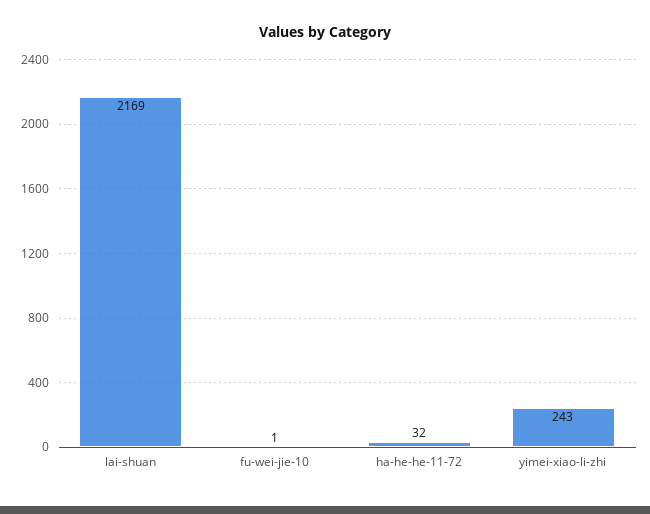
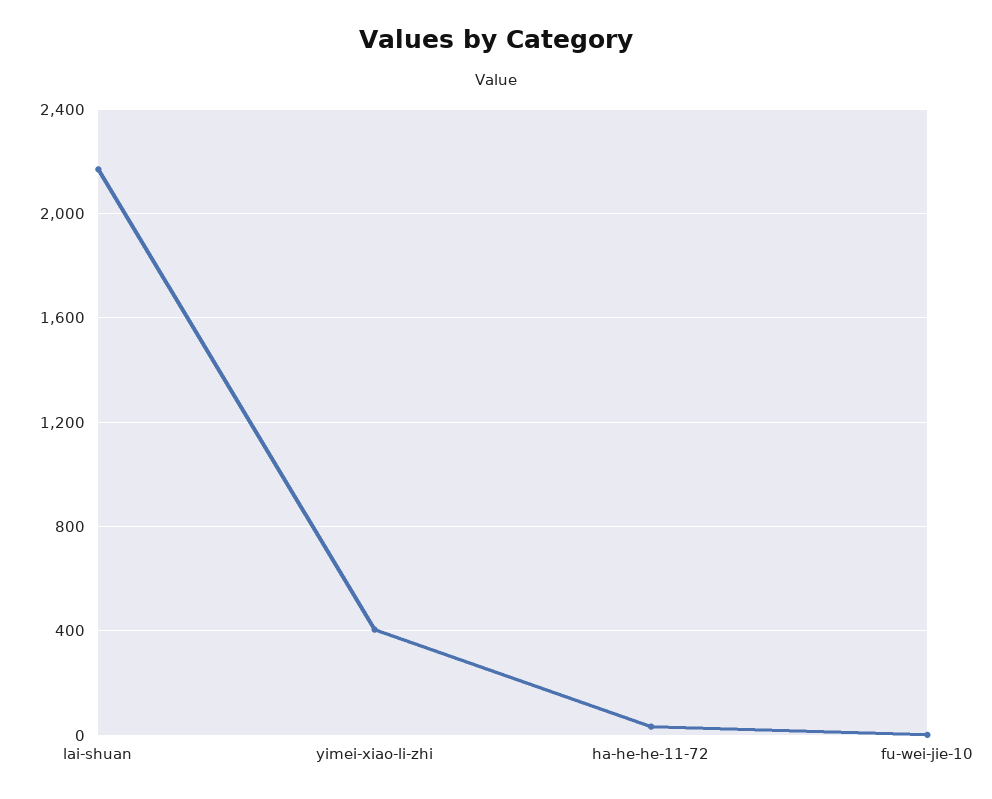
  {
    "lai-shuan": 2169,
    "fu-wei-jie-10": 1,
    "ha-he-he-11-72": 32,
-   "yimei-xiao-li-zhi": 243
+   "yimei-xiao-li-zhi": 400
  }

